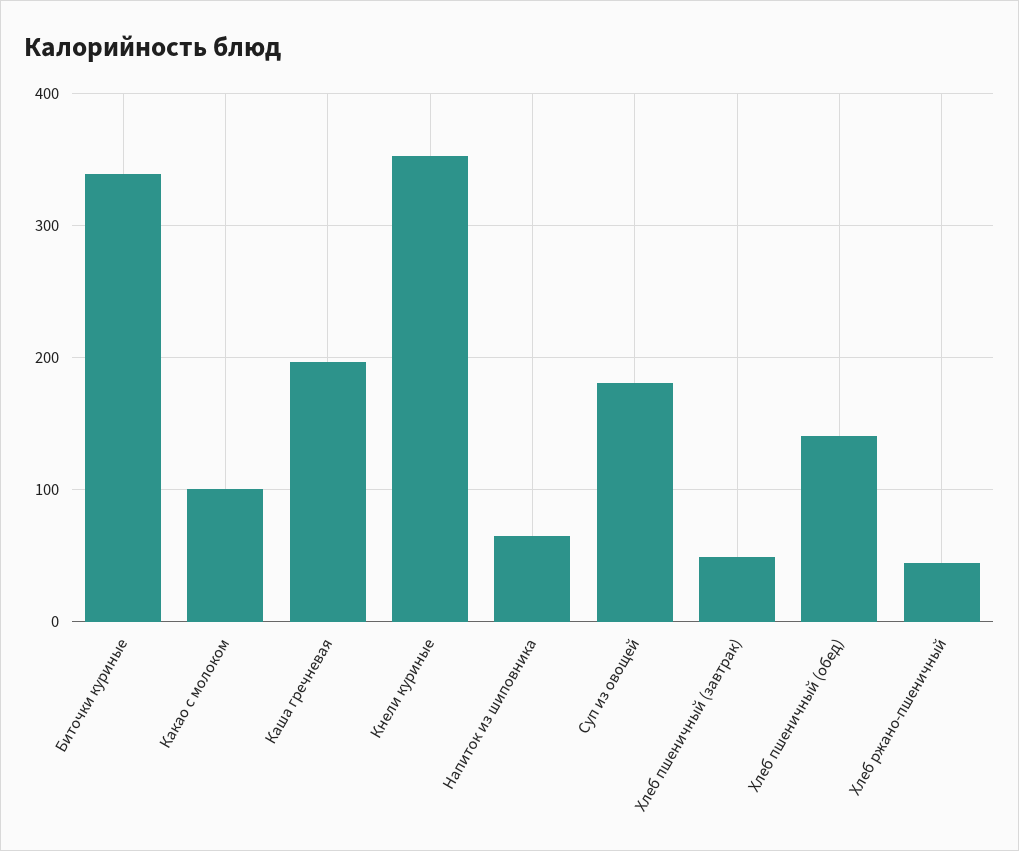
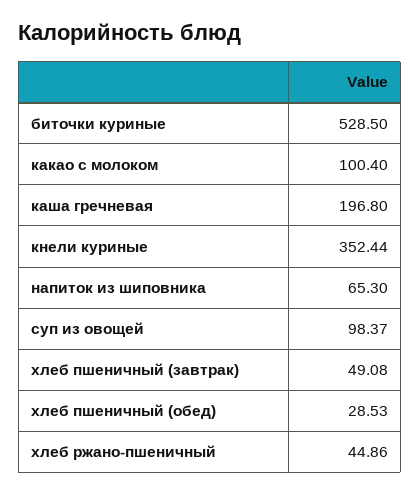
  {
-   "Биточки куриные": 340,
+   "Биточки куриные": 528.5,
    "Какао с молоком": 100.4,
    "Каша гречневая": 196.8,
    "Кнели куриные": 352.44,
    "Напиток из шиповника": 65.3,
-   "Суп из овощей": 180,
+   "Суп из овощей": 98.37,
    "Хлеб пшеничный (завтрак)": 49.08,
-   "Хлеб пшеничный (обед)": 140,
+   "Хлеб пшеничный (обед)": 28.53,
    "Хлеб ржано-пшеничный": 44.86
  }

